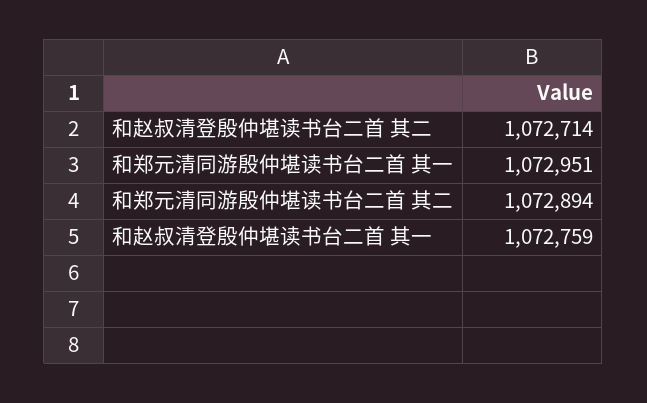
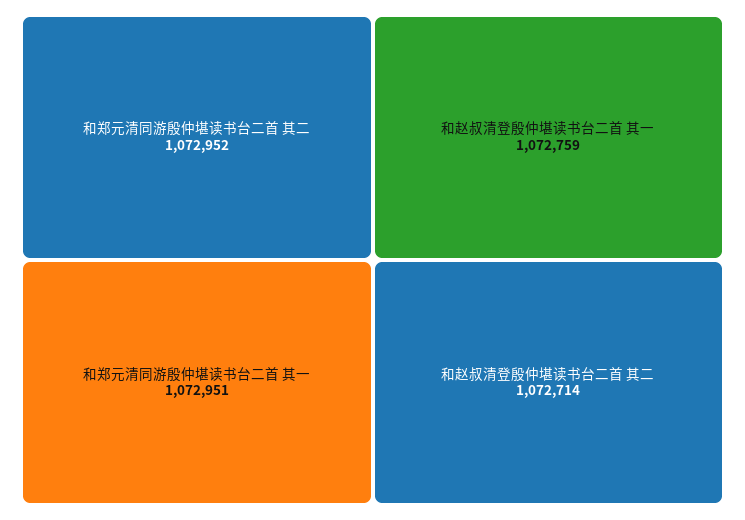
  {
    "和赵叔清登殷仲堪读书台二首 其二": 1072714,
    "和郑元清同游殷仲堪读书台二首 其一": 1072951,
-   "和郑元清同游殷仲堪读书台二首 其二": 1072894,
+   "和郑元清同游殷仲堪读书台二首 其二": 1072952,
    "和赵叔清登殷仲堪读书台二首 其一": 1072759
  }

